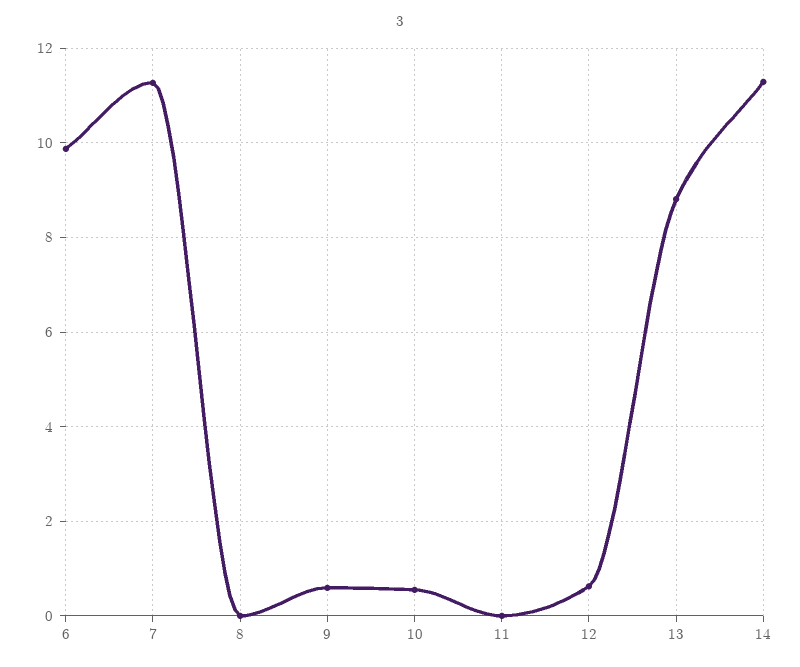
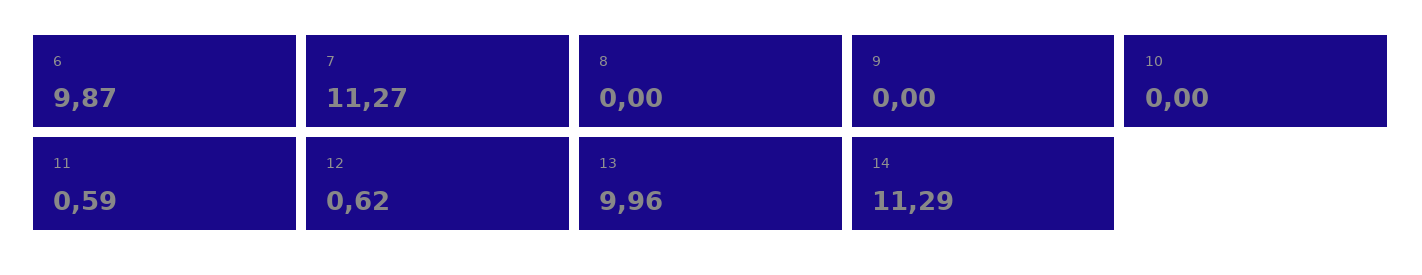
  {
    "6": 9.87,
    "7": 11.27,
    "8": 0,
-   "9": 0.6,
+   "9": 0,
-   "10": 0.6,
+   "10": 0,
-   "11": 0,
+   "11": 0.59,
    "12": 0.62,
-   "13": 8.8,
+   "13": 9.96,
    "14": 11.29
  }

